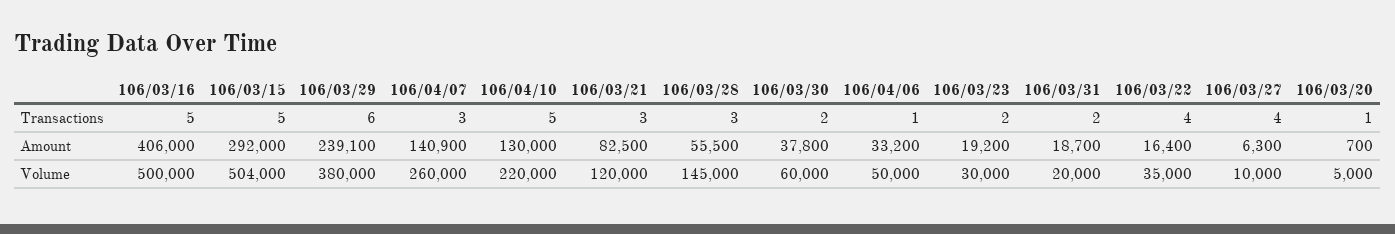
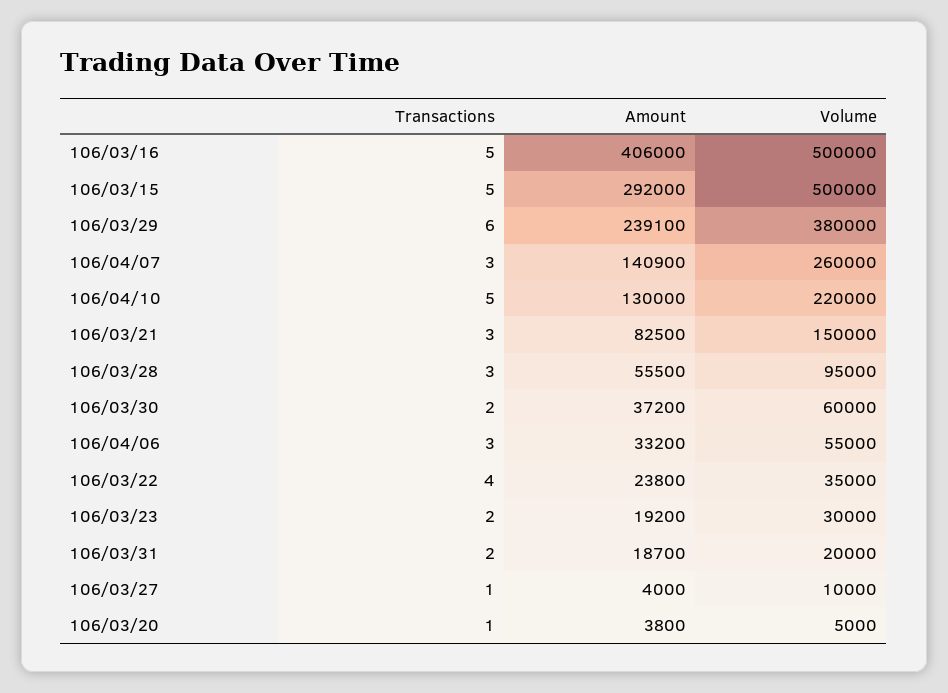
  {
    "106/03/16": {
      "Transactions": 5,
      "Amount": 406000,
      "Volume": 500000
    },
    "106/03/15": {
      "Transactions": 5,
      "Amount": 292000,
-     "Volume": 504000
+     "Volume": 500000
    },
    "106/03/29": {
      "Transactions": 6,
      "Amount": 239100,
      "Volume": 380000
    },
    "106/04/07": {
      "Transactions": 3,
      "Amount": 140900,
      "Volume": 260000
    },
    "106/04/10": {
      "Transactions": 5,
      "Amount": 130000,
      "Volume": 220000
    },
    "106/03/21": {
      "Transactions": 3,
      "Amount": 82500,
-     "Volume": 120000
+     "Volume": 150000
    },
    "106/03/28": {
      "Transactions": 3,
      "Amount": 55500,
-     "Volume": 145000
+     "Volume": 95000
    },
    "106/03/30": {
      "Transactions": 2,
-     "Amount": 37800,
+     "Amount": 37200,
      "Volume": 60000
    },
    "106/04/06": {
-     "Transactions": 1,
+     "Transactions": 3,
      "Amount": 33200,
-     "Volume": 50000
+     "Volume": 55000
    },
    "106/03/23": {
      "Transactions": 2,
      "Amount": 19200,
      "Volume": 30000
    },
    "106/03/31": {
      "Transactions": 2,
      "Amount": 18700,
      "Volume": 20000
    },
    "106/03/22": {
      "Transactions": 4,
-     "Amount": 16400,
+     "Amount": 23800,
      "Volume": 35000
    },
    "106/03/27": {
-     "Transactions": 4,
+     "Transactions": 1,
-     "Amount": 6300,
+     "Amount": 4000,
      "Volume": 10000
    },
    "106/03/20": {
      "Transactions": 1,
-     "Amount": 700,
+     "Amount": 3800,
      "Volume": 5000
    }
  }

